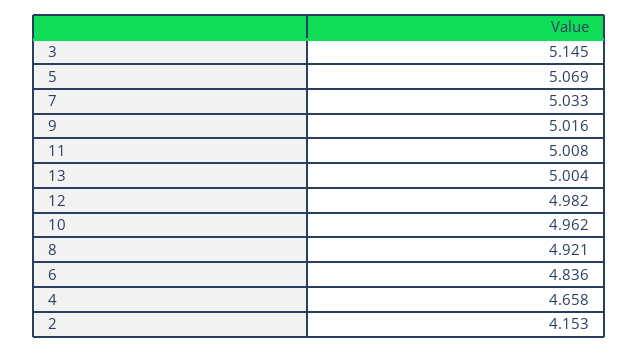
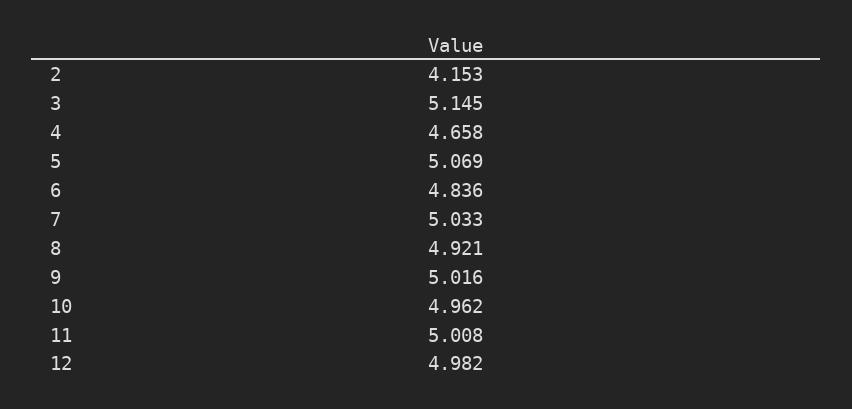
  {
    "3": 5.145,
    "5": 5.069,
    "7": 5.033,
    "9": 5.016,
    "11": 5.008,
-   "13": 5.004,
    "12": 4.982,
    "10": 4.962,
    "8": 4.921,
    "6": 4.836,
    "4": 4.658,
    "2": 4.153
  }

